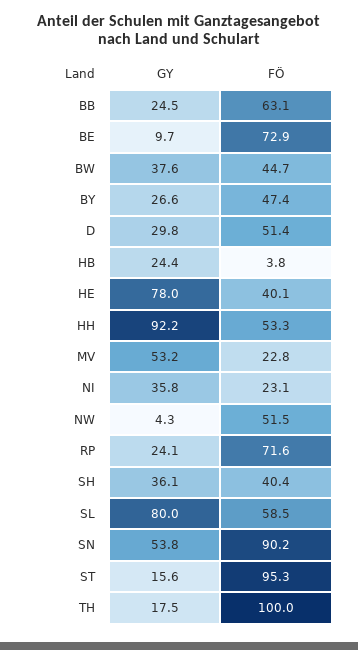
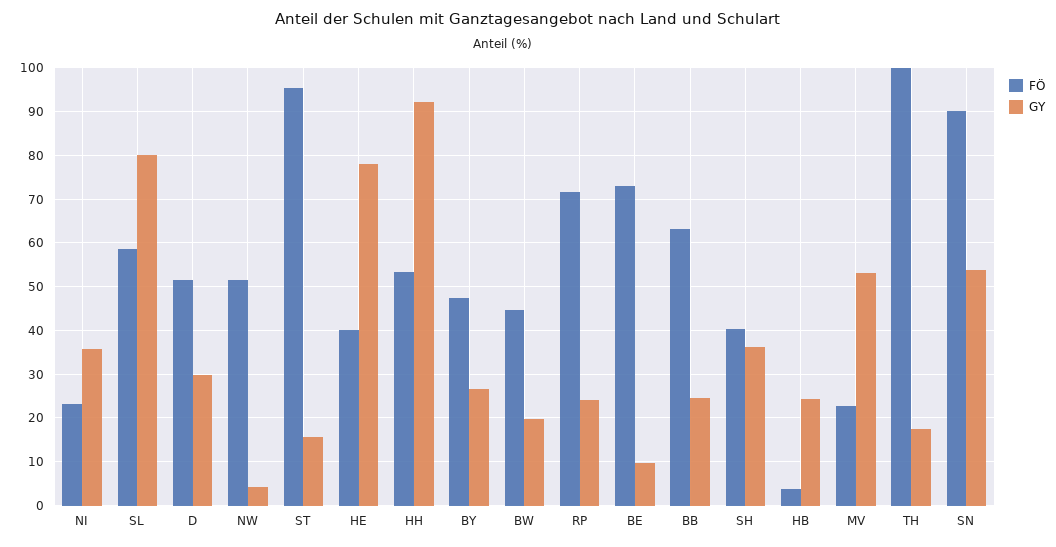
  {
    "GY": {
      "BB": 24.5,
      "BE": 9.7,
-     "BW": 37.6,
+     "BW": 20,
      "BY": 26.6,
      "D": 29.8,
      "HB": 24.4,
      "HE": 78,
      "HH": 92.2,
      "MV": 53.2,
      "NI": 35.8,
      "NW": 4.3,
      "RP": 24.1,
      "SH": 36.1,
      "SL": 80,
      "SN": 53.8,
      "ST": 15.6,
      "TH": 17.5
    },
    "FÖ": {
      "BB": 63.1,
      "BE": 72.9,
      "BW": 44.7,
      "BY": 47.4,
      "D": 51.4,
      "HB": 3.8,
      "HE": 40.1,
      "HH": 53.3,
      "MV": 22.8,
      "NI": 23.1,
      "NW": 51.5,
      "RP": 71.6,
      "SH": 40.4,
      "SL": 58.5,
      "SN": 90.2,
      "ST": 95.3,
      "TH": 100
    }
  }

